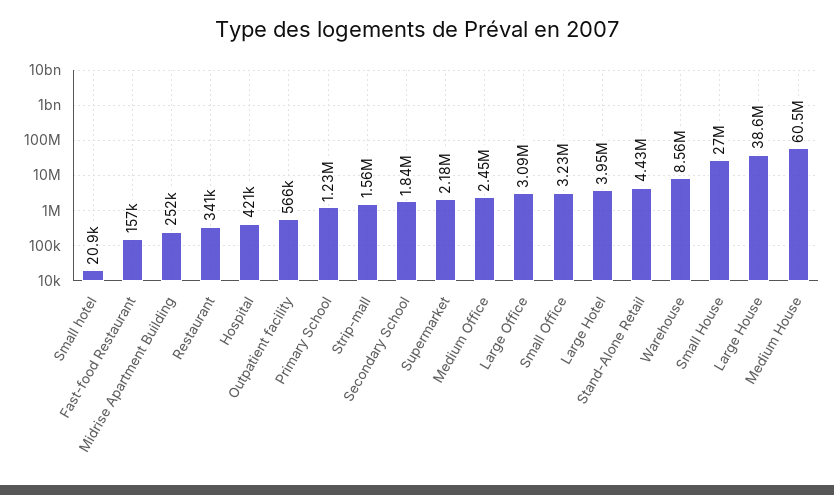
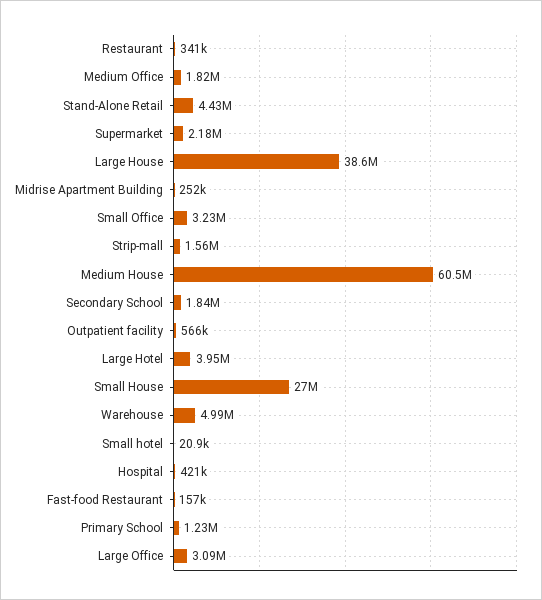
  {
    "Small hotel": 20900,
    "Fast-food Restaurant": 157000,
    "Midrise Apartment Building": 252000,
    "Restaurant": 341000,
    "Hospital": 421000,
    "Outpatient facility": 566000,
    "Primary School": 1230000,
    "Strip-mall": 1560000,
    "Secondary School": 1840000,
    "Supermarket": 2180000,
-   "Medium Office": 2450000,
+   "Medium Office": 1820000,
    "Large Office": 3090000,
    "Small Office": 3230000,
    "Large Hotel": 3950000,
    "Stand-Alone Retail": 4430000,
-   "Warehouse": 8560000,
+   "Warehouse": 4990000,
    "Small House": 27000000,
    "Large House": 38600000,
    "Medium House": 60500000
  }

